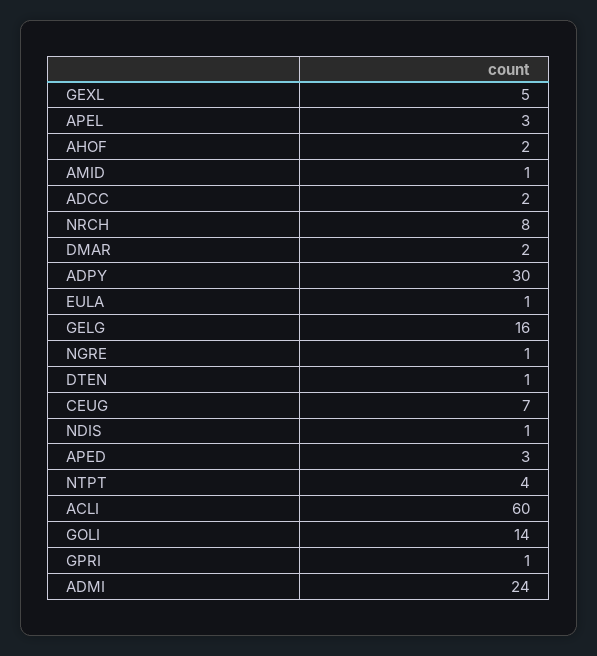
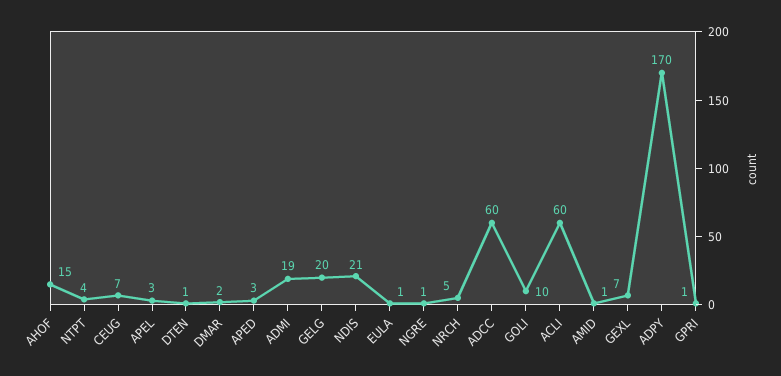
  {
-   "GEXL": 5,
+   "GEXL": 7,
    "APEL": 3,
-   "AHOF": 2,
+   "AHOF": 15,
    "AMID": 1,
-   "ADCC": 2,
+   "ADCC": 60,
-   "NRCH": 8,
+   "NRCH": 5,
    "DMAR": 2,
-   "ADPY": 30,
+   "ADPY": 170,
    "EULA": 1,
-   "GELG": 16,
+   "GELG": 20,
    "NGRE": 1,
    "DTEN": 1,
    "CEUG": 7,
-   "NDIS": 1,
+   "NDIS": 21,
    "APED": 3,
    "NTPT": 4,
    "ACLI": 60,
-   "GOLI": 14,
+   "GOLI": 10,
    "GPRI": 1,
-   "ADMI": 24
+   "ADMI": 19
  }

